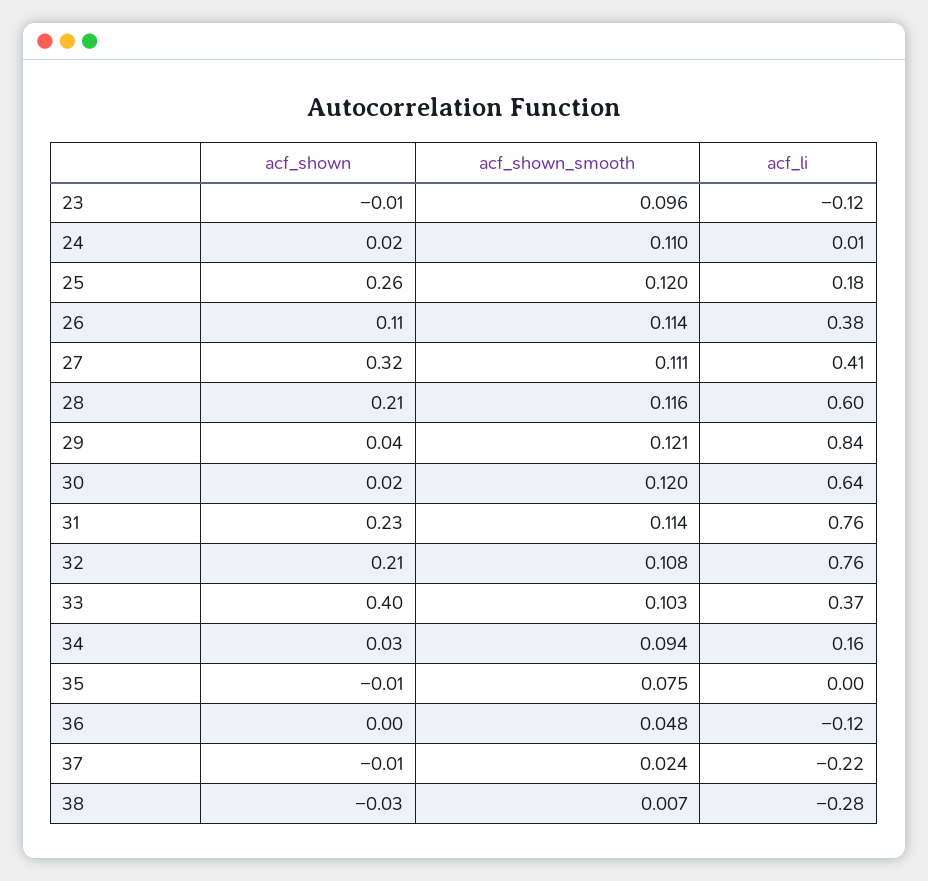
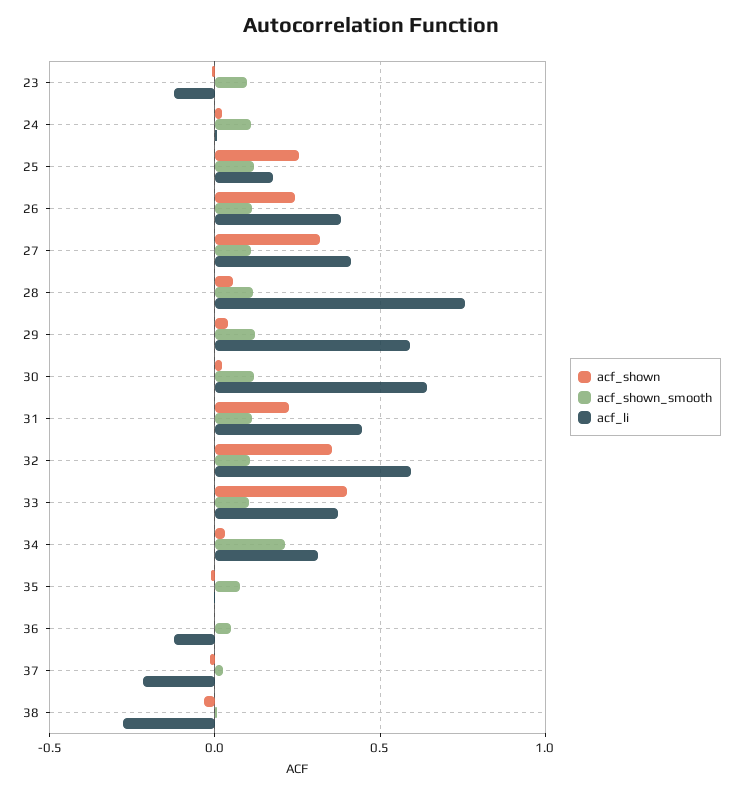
  {
    "acf_shown": {
      "23": -0.01,
      "24": 0.02,
      "25": 0.26,
-     "26": 0.11,
+     "26": 0.25,
      "27": 0.32,
-     "28": 0.21,
+     "28": 0.05,
      "29": 0.04,
      "30": 0.02,
      "31": 0.23,
-     "32": 0.21,
+     "32": 0.35,
      "33": 0.4,
      "34": 0.03,
      "35": -0.01,
      "36": 0,
      "37": -0.01,
      "38": -0.03
    },
    "acf_shown_smooth": {
      "23": 0.096,
      "24": 0.11,
      "25": 0.12,
      "26": 0.114,
      "27": 0.111,
      "28": 0.116,
      "29": 0.121,
      "30": 0.12,
      "31": 0.114,
      "32": 0.108,
      "33": 0.103,
-     "34": 0.094,
+     "34": 0.2,
      "35": 0.075,
      "36": 0.048,
      "37": 0.024,
      "38": 0.007
    },
    "acf_li": {
      "23": -0.12,
      "24": 0.01,
      "25": 0.18,
      "26": 0.38,
      "27": 0.41,
-     "28": 0.6,
+     "28": 0.75,
-     "29": 0.84,
+     "29": 0.6,
      "30": 0.64,
-     "31": 0.76,
+     "31": 0.45,
-     "32": 0.76,
+     "32": 0.6,
      "33": 0.37,
-     "34": 0.16,
+     "34": 0.3,
      "35": 0,
      "36": -0.12,
      "37": -0.22,
      "38": -0.28
    }
  }

